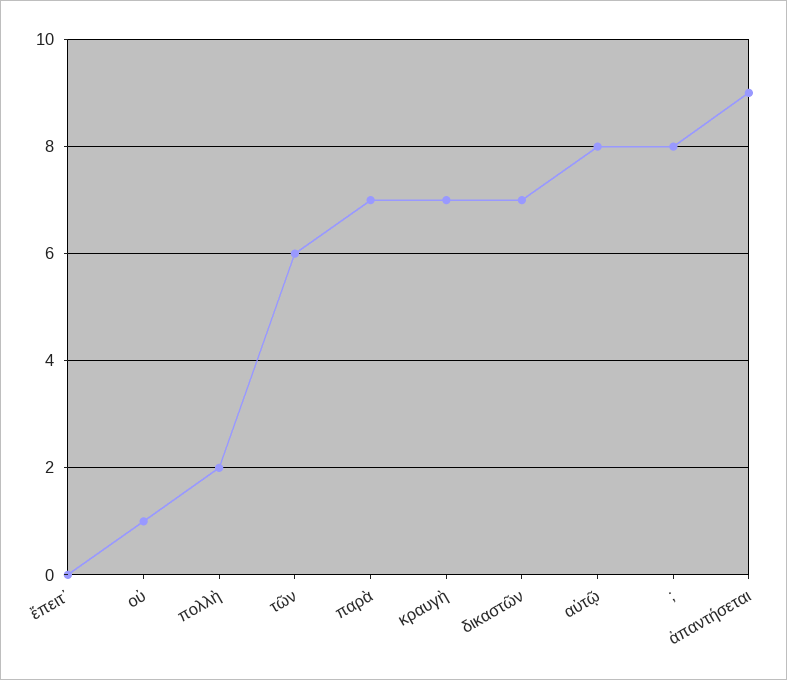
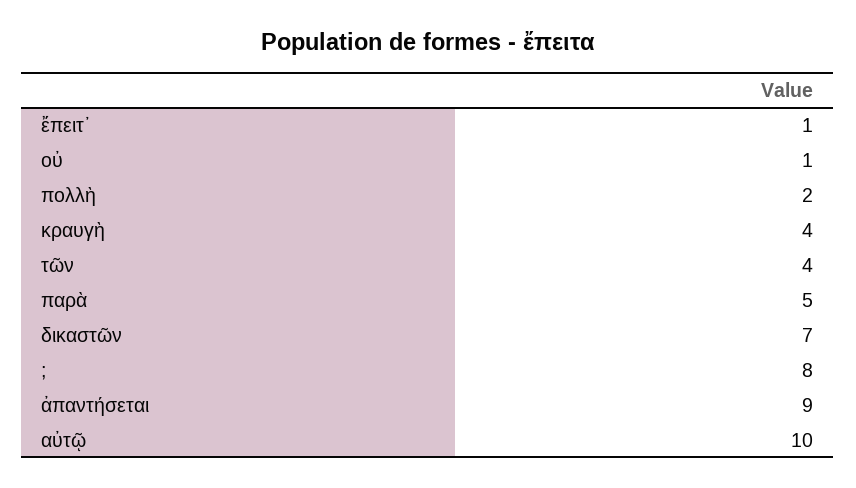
  {
-   "ἔπειτ᾽": 0,
+   "ἔπειτ᾽": 1,
    "οὐ": 1,
    "πολλὴ": 2,
-   "τῶν": 6,
+   "τῶν": 4,
-   "παρὰ": 7,
+   "παρὰ": 5,
-   "κραυγὴ": 7,
+   "κραυγὴ": 4,
    "δικαστῶν": 7,
-   "αὐτῷ": 8,
+   "αὐτῷ": 10,
    ";": 8,
    "ἀπαντήσεται": 9
  }

